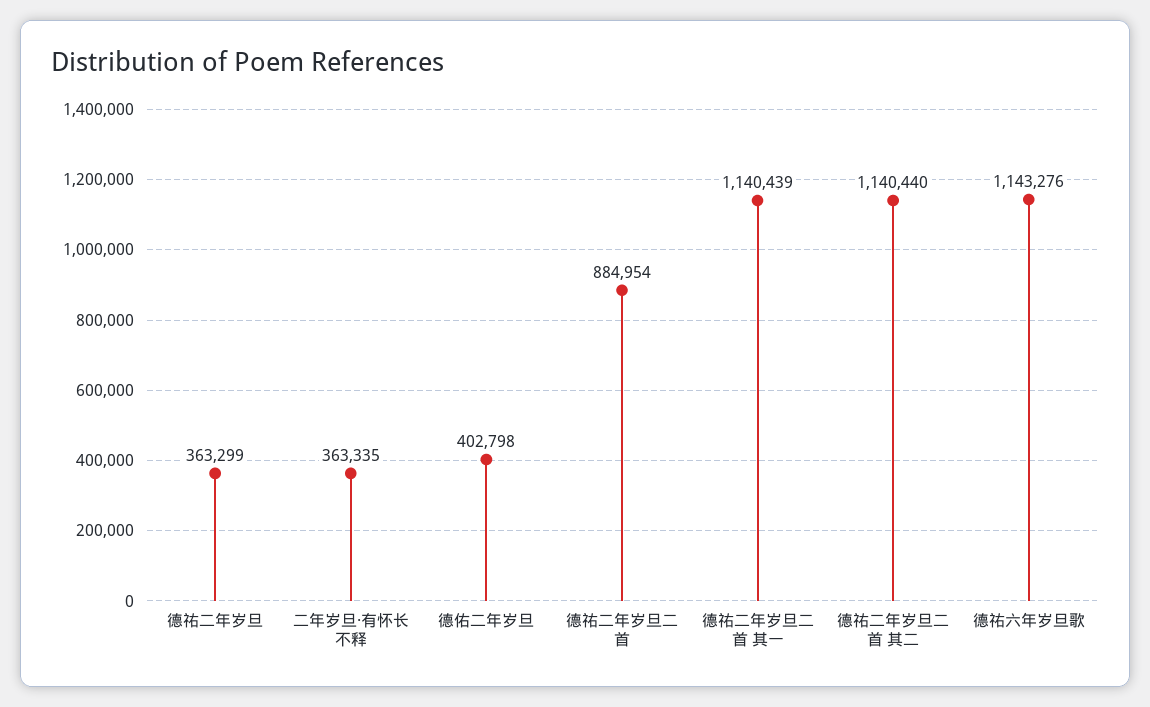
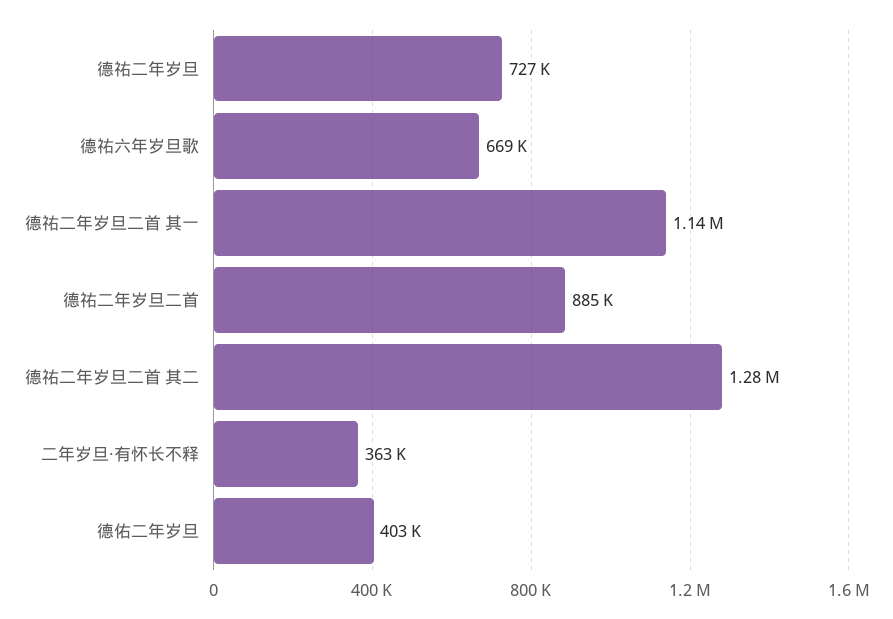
  {
-   "德祐二年岁旦": 363299,
+   "德祐二年岁旦": 727000,
    "二年岁旦·有怀长不释": 363335,
    "德佑二年岁旦": 402798,
    "德祐二年岁旦二首": 884954,
    "德祐二年岁旦二首 其一": 1140439,
-   "德祐二年岁旦二首 其二": 1140440,
+   "德祐二年岁旦二首 其二": 1280000,
-   "德祐六年岁旦歌": 1143276
+   "德祐六年岁旦歌": 669000
  }

